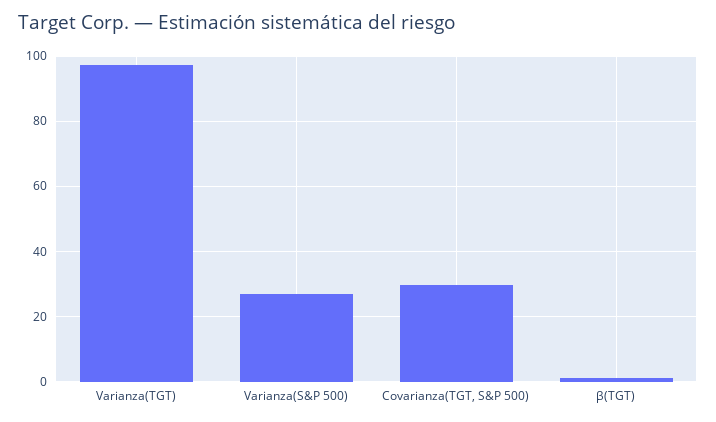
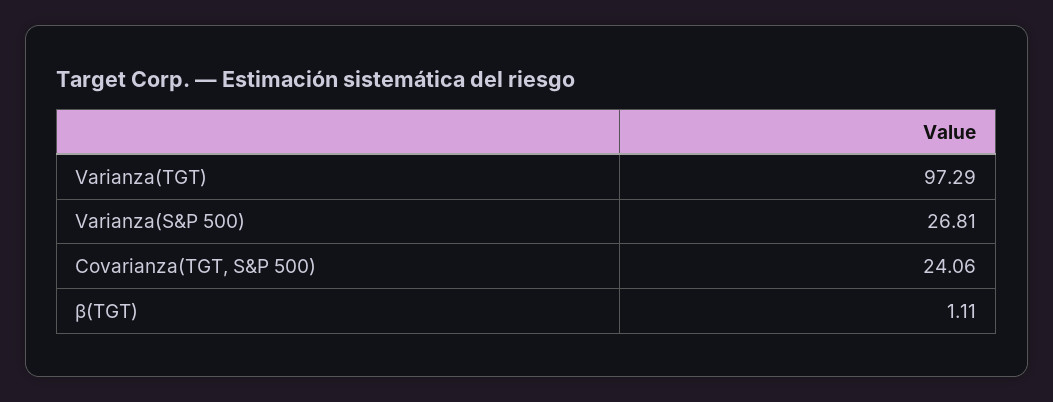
  {
    "Varianza(TGT)": 97.29,
    "Varianza(S&P 500)": 26.81,
-   "Covarianza(TGT, S&P 500)": 30,
+   "Covarianza(TGT, S&P 500)": 24.06,
    "β(TGT)": 1.11
  }

